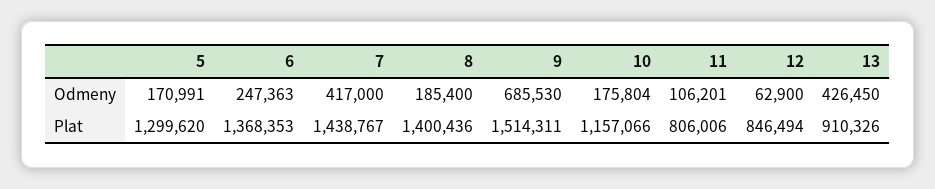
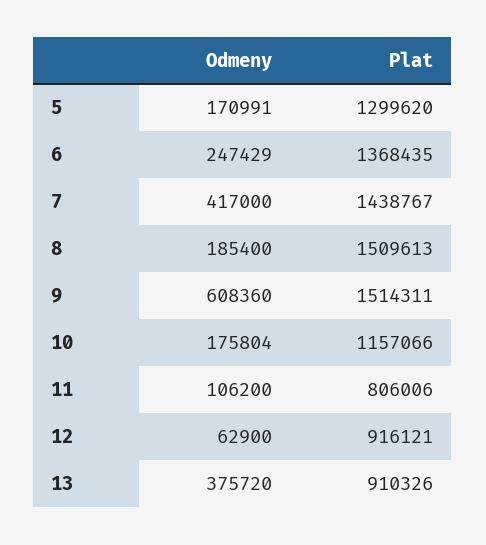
  {
    "5": {
      "Odmeny": 170991,
      "Plat": 1299620
    },
    "6": {
-     "Odmeny": 247363,
+     "Odmeny": 247429,
-     "Plat": 1368353
+     "Plat": 1368435
    },
    "7": {
      "Odmeny": 417000,
      "Plat": 1438767
    },
    "8": {
      "Odmeny": 185400,
-     "Plat": 1400436
+     "Plat": 1509613
    },
    "9": {
-     "Odmeny": 685530,
+     "Odmeny": 608360,
      "Plat": 1514311
    },
    "10": {
      "Odmeny": 175804,
      "Plat": 1157066
    },
    "11": {
-     "Odmeny": 106201,
+     "Odmeny": 106200,
      "Plat": 806006
    },
    "12": {
      "Odmeny": 62900,
-     "Plat": 846494
+     "Plat": 916121
    },
    "13": {
-     "Odmeny": 426450,
+     "Odmeny": 375720,
      "Plat": 910326
    }
  }

